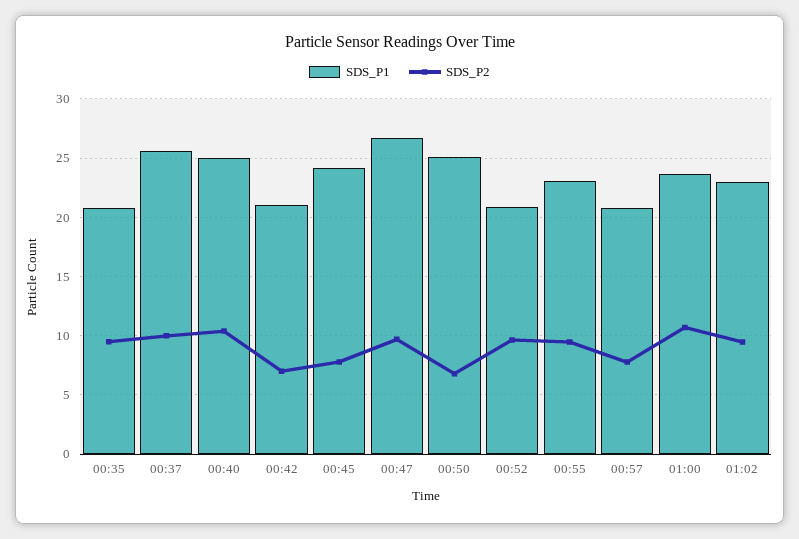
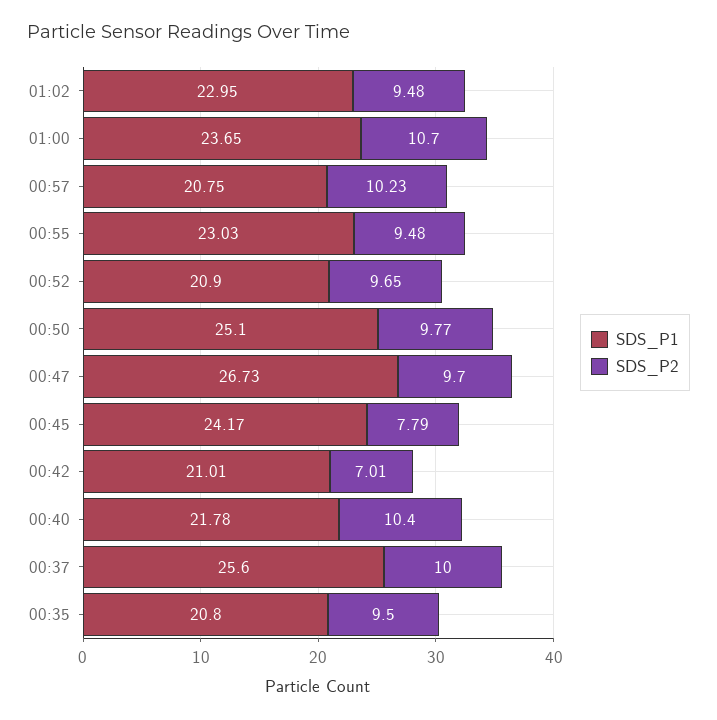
  {
    "SDS_P1": {
      "00:35": 20.8,
      "00:37": 25.6,
-     "00:40": 25,
+     "00:40": 21.78,
      "00:42": 21.01,
      "00:45": 24.17,
      "00:47": 26.73,
      "00:50": 25.1,
      "00:52": 20.9,
      "00:55": 23.03,
      "00:57": 20.75,
      "01:00": 23.65,
      "01:02": 22.95
    },
    "SDS_P2": {
      "00:35": 9.5,
      "00:37": 10,
      "00:40": 10.4,
      "00:42": 7.01,
      "00:45": 7.79,
      "00:47": 9.7,
-     "00:50": 7,
+     "00:50": 9.77,
      "00:52": 9.65,
      "00:55": 9.48,
-     "00:57": 8,
+     "00:57": 10.23,
      "01:00": 10.7,
      "01:02": 9.48
    }
  }

